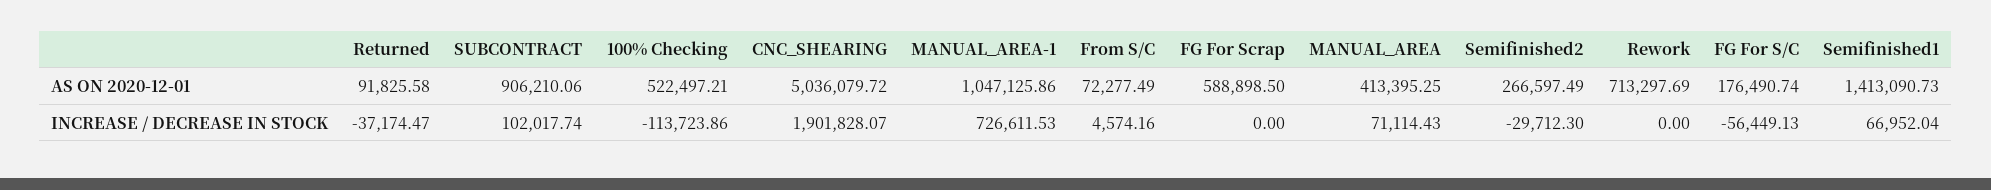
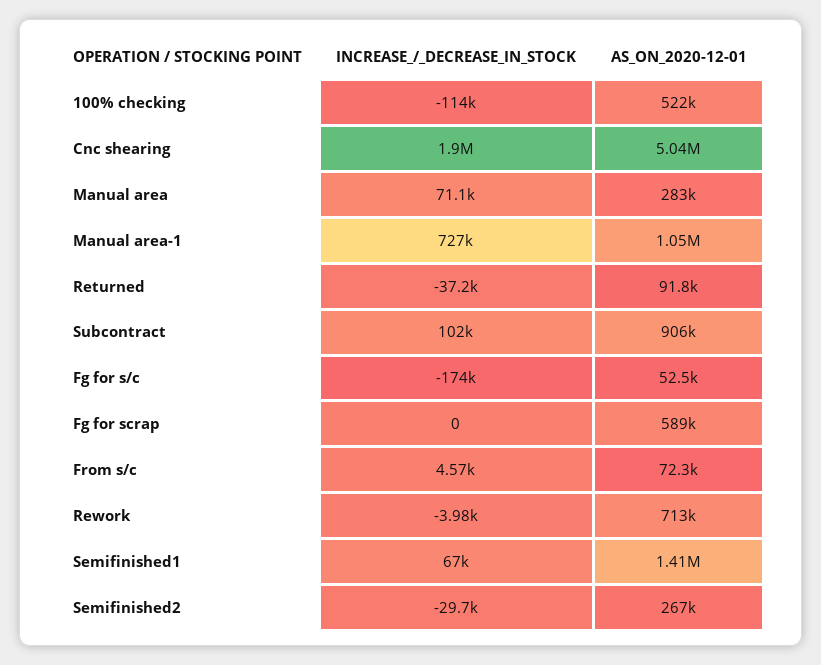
  {
    "Returned": {
      "AS ON 2020-12-01": 91825.58,
      "INCREASE / DECREASE IN STOCK": -37174.47
    },
    "SUBCONTRACT": {
      "AS ON 2020-12-01": 906210.06,
      "INCREASE / DECREASE IN STOCK": 102017.74
    },
    "100% Checking": {
      "AS ON 2020-12-01": 522497.21,
      "INCREASE / DECREASE IN STOCK": -113723.86
    },
    "CNC_SHEARING": {
      "AS ON 2020-12-01": 5036079.72,
      "INCREASE / DECREASE IN STOCK": 1901828.07
    },
    "MANUAL_AREA-1": {
      "AS ON 2020-12-01": 1047125.86,
      "INCREASE / DECREASE IN STOCK": 726611.53
    },
    "From S/C": {
      "AS ON 2020-12-01": 72277.49,
      "INCREASE / DECREASE IN STOCK": 4574.16
    },
    "FG For Scrap": {
      "AS ON 2020-12-01": 588898.5,
      "INCREASE / DECREASE IN STOCK": 0
    },
    "MANUAL_AREA": {
-     "AS ON 2020-12-01": 413395.25,
+     "AS ON 2020-12-01": 283000,
      "INCREASE / DECREASE IN STOCK": 71114.43
    },
    "Semifinished2": {
      "AS ON 2020-12-01": 266597.49,
      "INCREASE / DECREASE IN STOCK": -29712.3
    },
    "Rework": {
      "AS ON 2020-12-01": 713297.69,
-     "INCREASE / DECREASE IN STOCK": 0
+     "INCREASE / DECREASE IN STOCK": -3980
    },
    "FG For S/C": {
-     "AS ON 2020-12-01": 176490.74,
+     "AS ON 2020-12-01": 52500,
-     "INCREASE / DECREASE IN STOCK": -56449.13
+     "INCREASE / DECREASE IN STOCK": -174000
    },
    "Semifinished1": {
      "AS ON 2020-12-01": 1413090.73,
      "INCREASE / DECREASE IN STOCK": 66952.04
    }
  }

